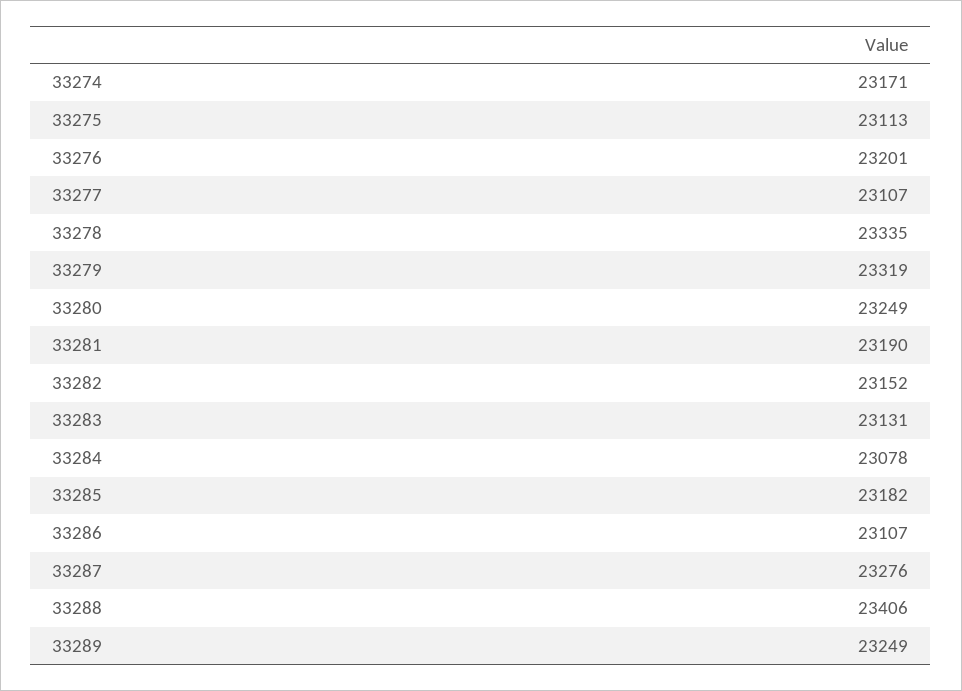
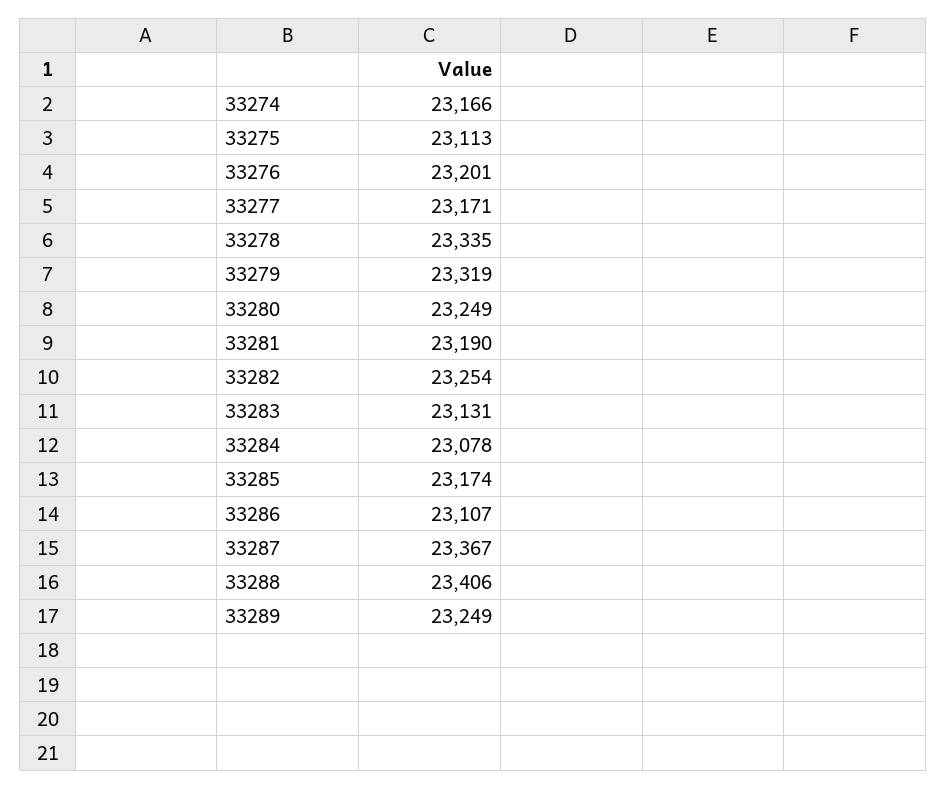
  {
-   "33274": 23171,
+   "33274": 23166,
    "33275": 23113,
    "33276": 23201,
-   "33277": 23107,
+   "33277": 23171,
    "33278": 23335,
    "33279": 23319,
    "33280": 23249,
    "33281": 23190,
-   "33282": 23152,
+   "33282": 23254,
    "33283": 23131,
    "33284": 23078,
-   "33285": 23182,
+   "33285": 23174,
    "33286": 23107,
-   "33287": 23276,
+   "33287": 23367,
    "33288": 23406,
    "33289": 23249
  }

